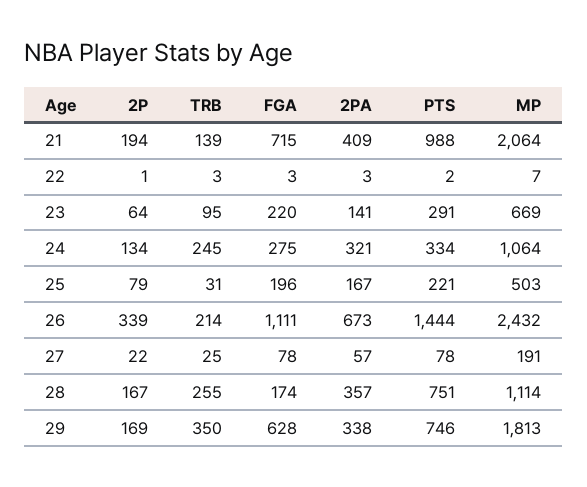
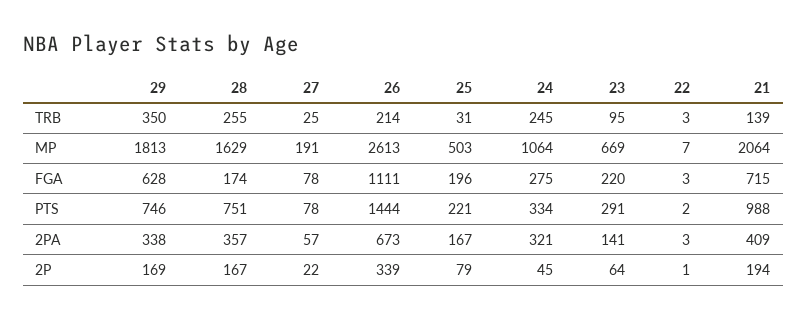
  {
    "2P": {
      "21": 194,
      "22": 1,
      "23": 64,
-     "24": 134,
+     "24": 45,
      "25": 79,
      "26": 339,
      "27": 22,
      "28": 167,
      "29": 169
    },
    "TRB": {
      "21": 139,
      "22": 3,
      "23": 95,
      "24": 245,
      "25": 31,
      "26": 214,
      "27": 25,
      "28": 255,
      "29": 350
    },
    "FGA": {
      "21": 715,
      "22": 3,
      "23": 220,
      "24": 275,
      "25": 196,
      "26": 1111,
      "27": 78,
      "28": 174,
      "29": 628
    },
    "2PA": {
      "21": 409,
      "22": 3,
      "23": 141,
      "24": 321,
      "25": 167,
      "26": 673,
      "27": 57,
      "28": 357,
      "29": 338
    },
    "PTS": {
      "21": 988,
      "22": 2,
      "23": 291,
      "24": 334,
      "25": 221,
      "26": 1444,
      "27": 78,
      "28": 751,
      "29": 746
    },
    "MP": {
      "21": 2064,
      "22": 7,
      "23": 669,
      "24": 1064,
      "25": 503,
-     "26": 2432,
+     "26": 2613,
      "27": 191,
-     "28": 1114,
+     "28": 1629,
      "29": 1813
    }
  }

